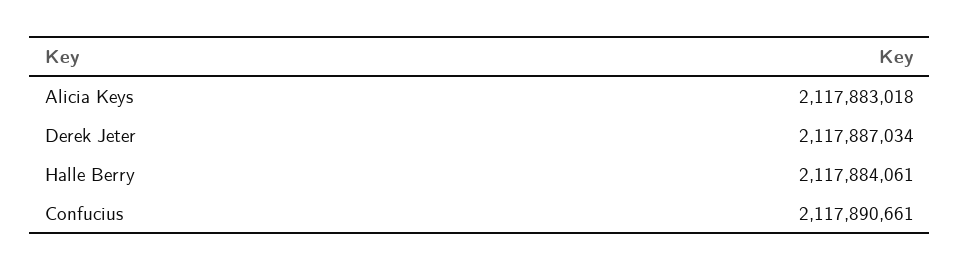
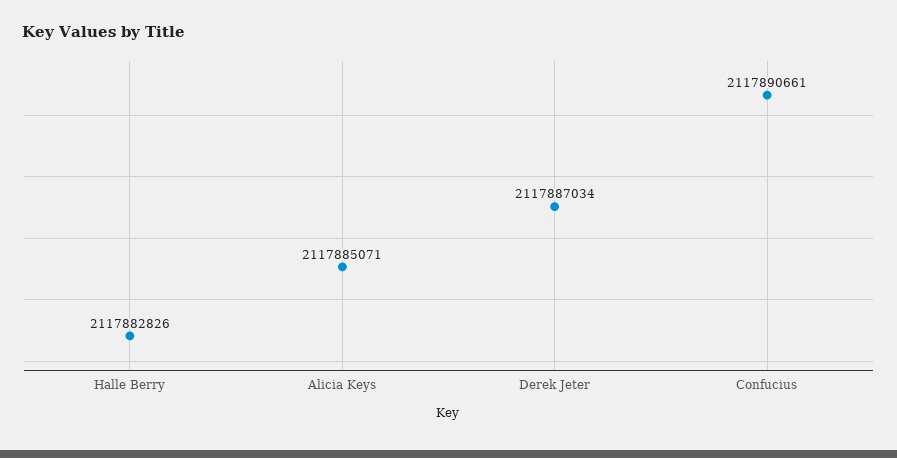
  {
-   "Alicia Keys": 2117883018,
+   "Alicia Keys": 2117885071,
    "Derek Jeter": 2117887034,
-   "Halle Berry": 2117884061,
+   "Halle Berry": 2117882826,
    "Confucius": 2117890661
  }

